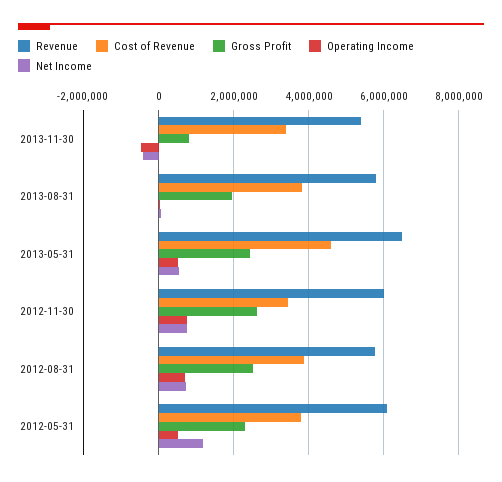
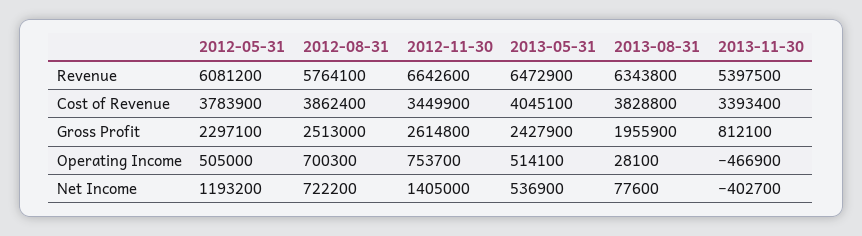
  {
    "Revenue": {
      "2013-11-30": 5397500,
-     "2013-08-31": 5800000,
+     "2013-08-31": 6343800,
      "2013-05-31": 6472900,
-     "2012-11-30": 6000000,
+     "2012-11-30": 6642600,
      "2012-08-31": 5764100,
      "2012-05-31": 6081200
    },
    "Cost of Revenue": {
      "2013-11-30": 3393400,
      "2013-08-31": 3828800,
-     "2013-05-31": 4600000,
+     "2013-05-31": 4045100,
      "2012-11-30": 3449900,
      "2012-08-31": 3862400,
      "2012-05-31": 3783900
    },
    "Gross Profit": {
      "2013-11-30": 812100,
      "2013-08-31": 1955900,
      "2013-05-31": 2427900,
      "2012-11-30": 2614800,
      "2012-08-31": 2513000,
      "2012-05-31": 2297100
    },
    "Operating Income": {
      "2013-11-30": -466900,
      "2013-08-31": 28100,
      "2013-05-31": 514100,
      "2012-11-30": 753700,
      "2012-08-31": 700300,
      "2012-05-31": 505000
    },
    "Net Income": {
      "2013-11-30": -402700,
      "2013-08-31": 77600,
      "2013-05-31": 536900,
-     "2012-11-30": 800000,
+     "2012-11-30": 1405000,
      "2012-08-31": 722200,
      "2012-05-31": 1193200
    }
  }

